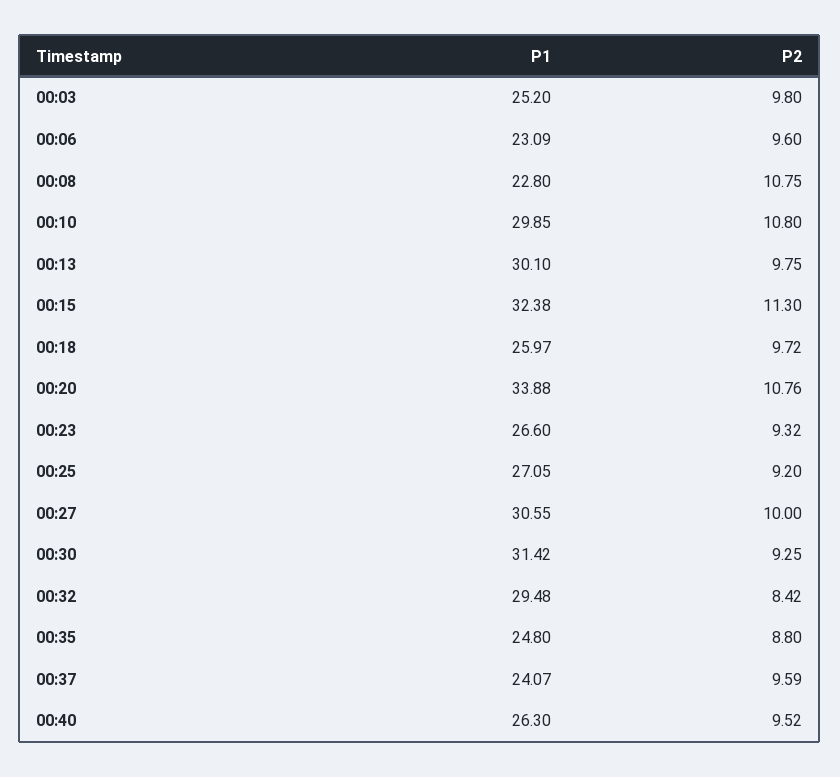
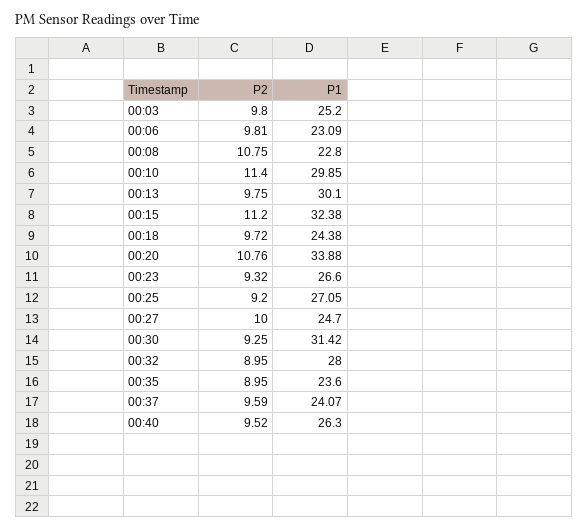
  {
    "P1": {
      "00:03": 25.2,
      "00:06": 23.09,
      "00:08": 22.8,
      "00:10": 29.85,
      "00:13": 30.1,
      "00:15": 32.38,
-     "00:18": 25.97,
+     "00:18": 24.38,
      "00:20": 33.88,
      "00:23": 26.6,
      "00:25": 27.05,
-     "00:27": 30.55,
+     "00:27": 24.7,
      "00:30": 31.42,
-     "00:32": 29.48,
+     "00:32": 28,
-     "00:35": 24.8,
+     "00:35": 23.6,
      "00:37": 24.07,
      "00:40": 26.3
    },
    "P2": {
      "00:03": 9.8,
-     "00:06": 9.6,
+     "00:06": 9.81,
      "00:08": 10.75,
-     "00:10": 10.8,
+     "00:10": 11.4,
      "00:13": 9.75,
-     "00:15": 11.3,
+     "00:15": 11.2,
      "00:18": 9.72,
      "00:20": 10.76,
      "00:23": 9.32,
      "00:25": 9.2,
      "00:27": 10,
      "00:30": 9.25,
-     "00:32": 8.42,
+     "00:32": 8.95,
-     "00:35": 8.8,
+     "00:35": 8.95,
      "00:37": 9.59,
      "00:40": 9.52
    }
  }

